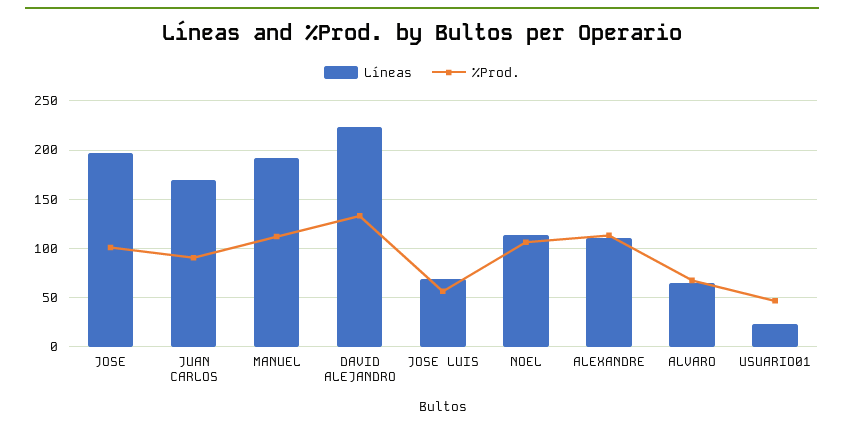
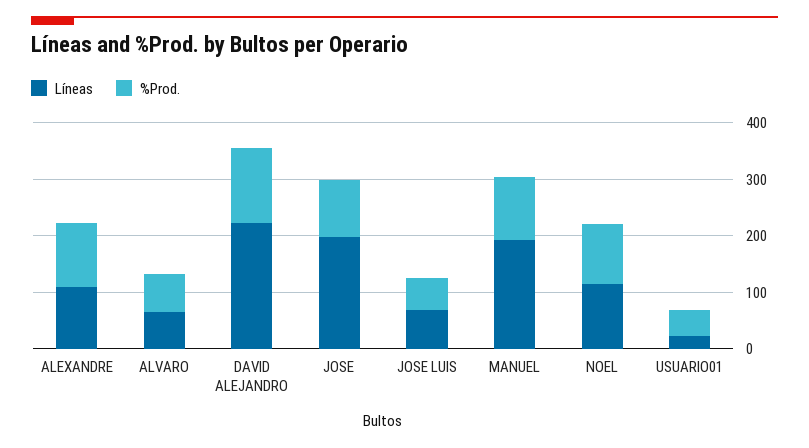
  {
    "Líneas": {
      "JOSE": 200,
-     "JUAN CARLOS": 170,
      "MANUEL": 190,
      "DAVID ALEJANDRO": 220,
      "JOSE LUIS": 70,
      "NOEL": 110,
      "ALEXANDRE": 110,
      "ALVARO": 70,
      "USUARIO01": 20
    },
    "%Prod.": {
      "JOSE": 100,
-     "JUAN CARLOS": 90,
      "MANUEL": 110,
      "DAVID ALEJANDRO": 130,
      "JOSE LUIS": 60,
      "NOEL": 110,
      "ALEXANDRE": 110,
      "ALVARO": 70,
      "USUARIO01": 50
    }
  }

